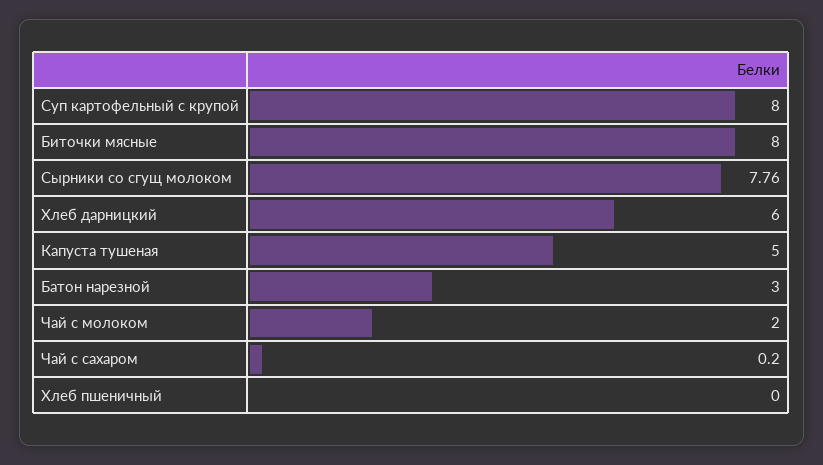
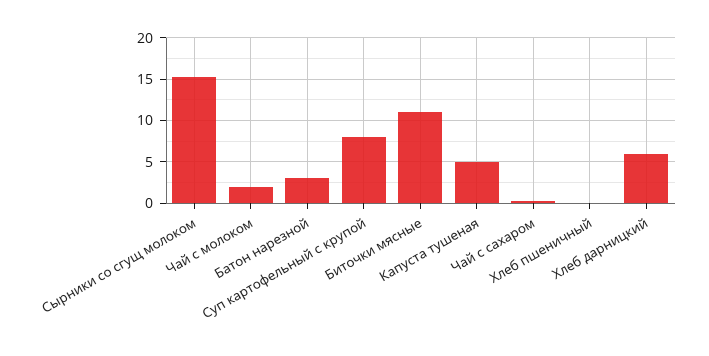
  {
    "Суп картофельный с крупой": 8,
-   "Биточки мясные": 8,
+   "Биточки мясные": 11,
-   "Сырники со сгущ молоком": 7.76,
+   "Сырники со сгущ молоком": 15,
    "Хлеб дарницкий": 6,
    "Капуста тушеная": 5,
    "Батон нарезной": 3,
    "Чай с молоком": 2,
    "Чай с сахаром": 0.2,
    "Хлеб пшеничный": 0
  }

